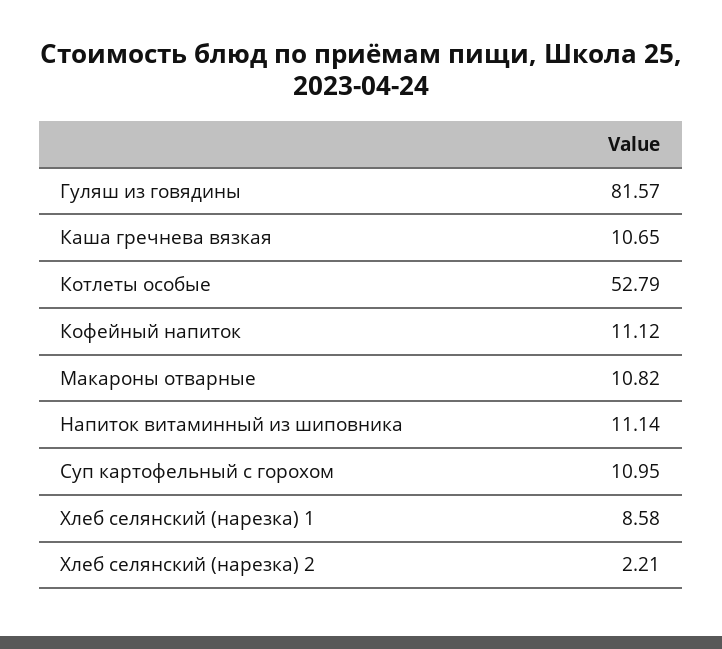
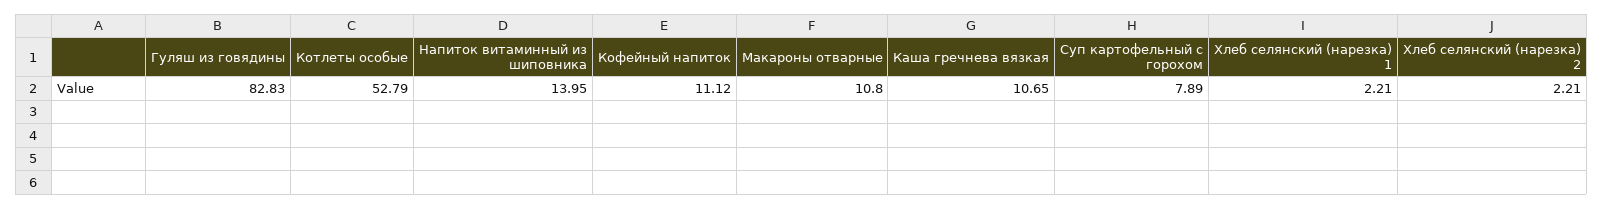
  {
-   "Гуляш из говядины": 81.57,
+   "Гуляш из говядины": 82.83,
    "Каша гречнева вязкая": 10.65,
    "Котлеты особые": 52.79,
    "Кофейный напиток": 11.12,
-   "Макароны отварные": 10.82,
+   "Макароны отварные": 10.8,
-   "Напиток витаминный из шиповника": 11.14,
+   "Напиток витаминный из шиповника": 13.95,
-   "Суп картофельный с горохом": 10.95,
+   "Суп картофельный с горохом": 7.89,
-   "Хлеб селянский (нарезка) 1": 8.58,
+   "Хлеб селянский (нарезка) 1": 2.21,
    "Хлеб селянский (нарезка) 2": 2.21
  }

